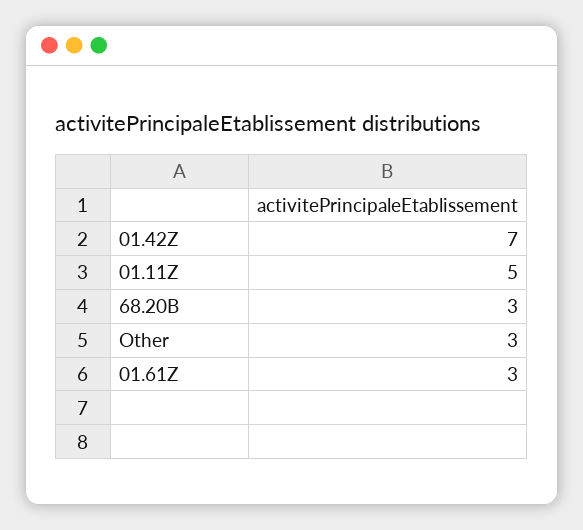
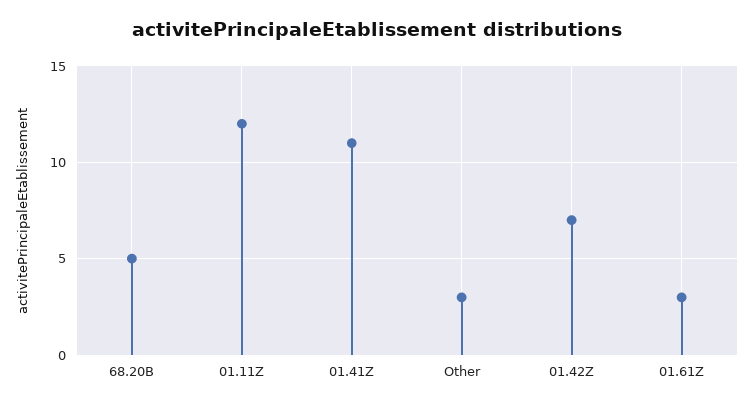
  {
    "01.42Z": 7,
-   "01.11Z": 5,
+   "01.11Z": 12,
-   "68.20B": 3,
+   "68.20B": 5,
    "Other": 3,
-   "01.61Z": 3
+   "01.61Z": 3,
+   "01.41Z": 11
  }

